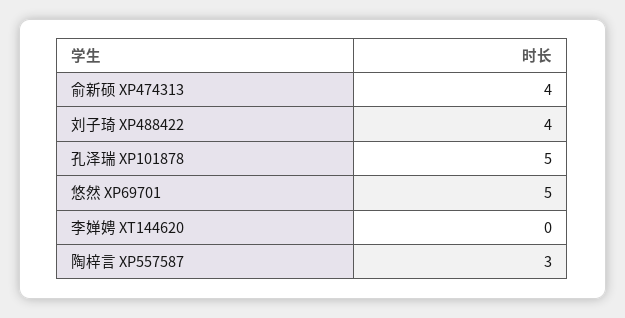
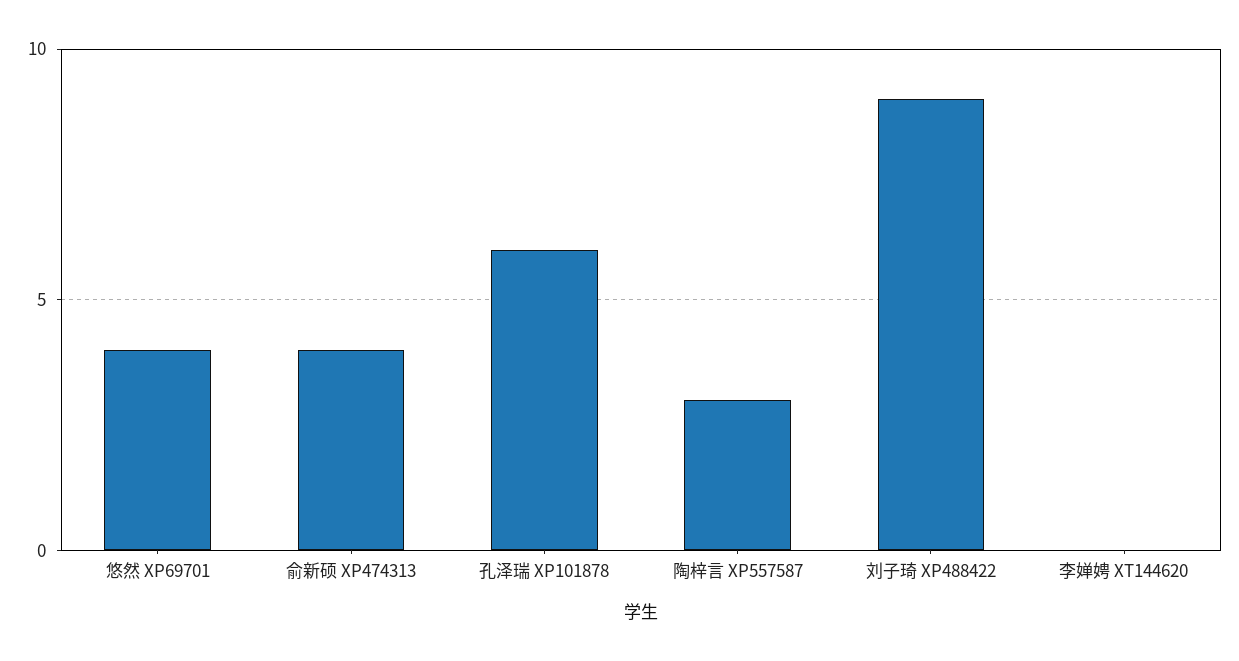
  {
    "俞新硕 XP474313": 4,
-   "刘子琦 XP488422": 4,
+   "刘子琦 XP488422": 9,
-   "孔泽瑞 XP101878": 5,
+   "孔泽瑞 XP101878": 6,
-   "悠然 XP69701": 5,
+   "悠然 XP69701": 4,
    "李婵娉 XT144620": 0,
    "陶梓言 XP557587": 3
  }

